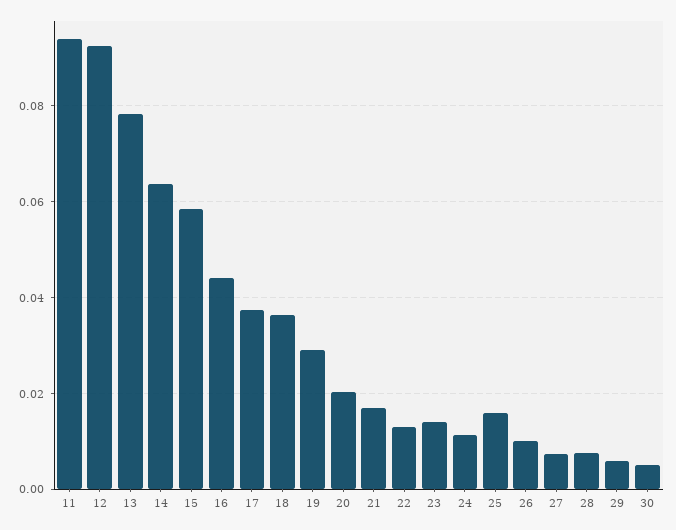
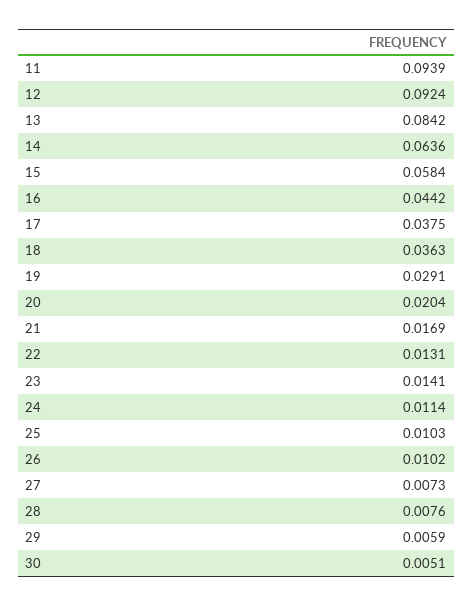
  {
    "11": 0.0939,
    "12": 0.0924,
-   "13": 0.078,
+   "13": 0.0842,
    "14": 0.0636,
    "15": 0.0584,
    "16": 0.0442,
    "17": 0.0375,
    "18": 0.0363,
    "19": 0.0291,
    "20": 0.0204,
    "21": 0.0169,
    "22": 0.0131,
    "23": 0.0141,
    "24": 0.0114,
-   "25": 0.016,
+   "25": 0.0103,
    "26": 0.0102,
    "27": 0.0073,
    "28": 0.0076,
    "29": 0.0059,
    "30": 0.0051
  }

